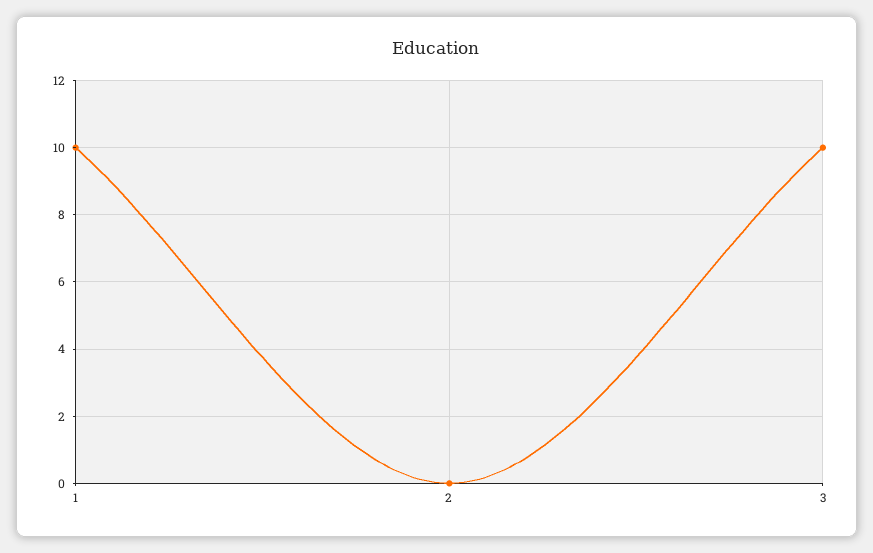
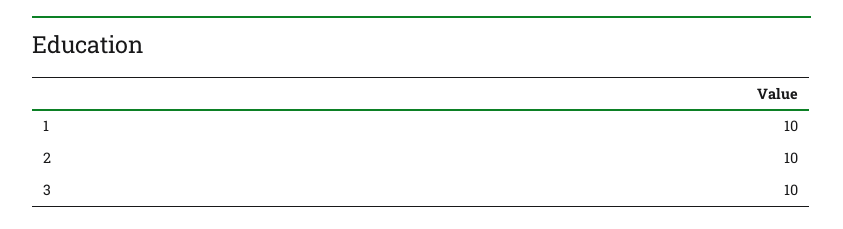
  {
    "1": 10,
-   "2": 0,
+   "2": 10,
    "3": 10
  }

